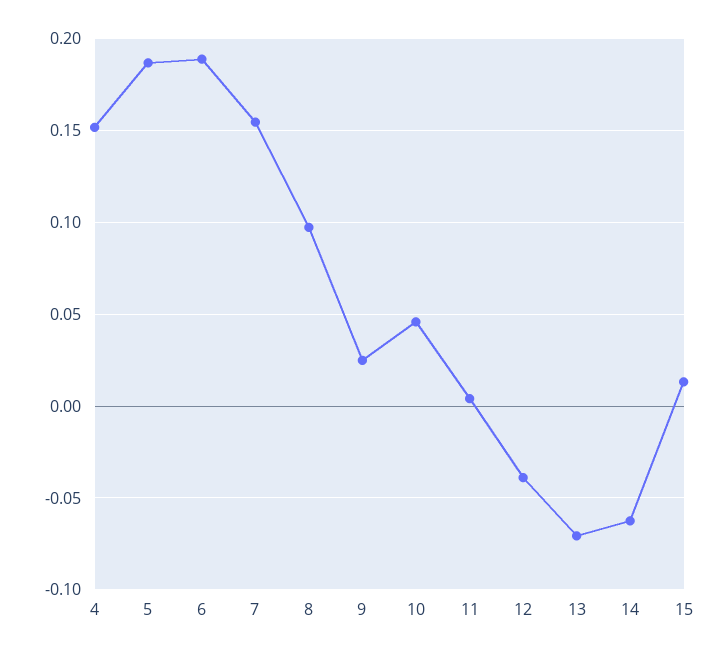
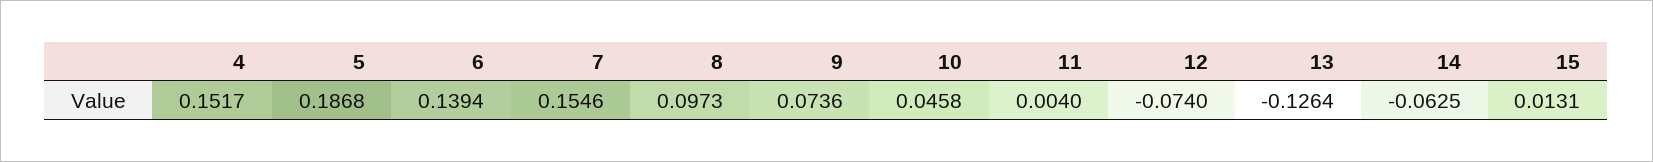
  {
    "4": 0.1517,
    "5": 0.1868,
-   "6": 0.19,
+   "6": 0.1394,
    "7": 0.1546,
    "8": 0.0973,
-   "9": 0.025,
+   "9": 0.0736,
    "10": 0.0458,
    "11": 0.004,
-   "12": -0.04,
+   "12": -0.074,
-   "13": -0.07,
+   "13": -0.1264,
    "14": -0.0625,
    "15": 0.0131
  }

